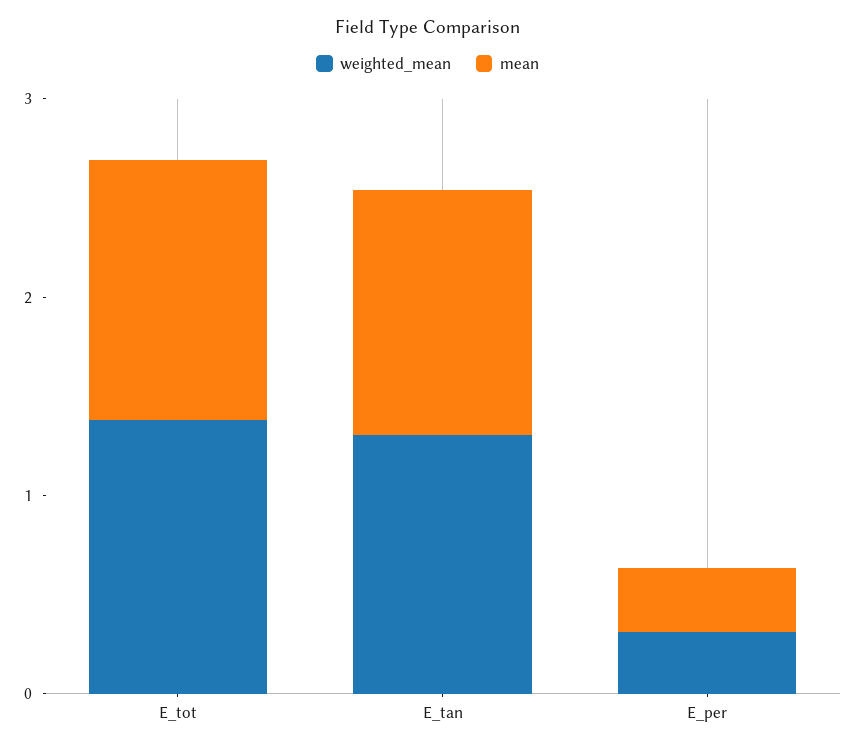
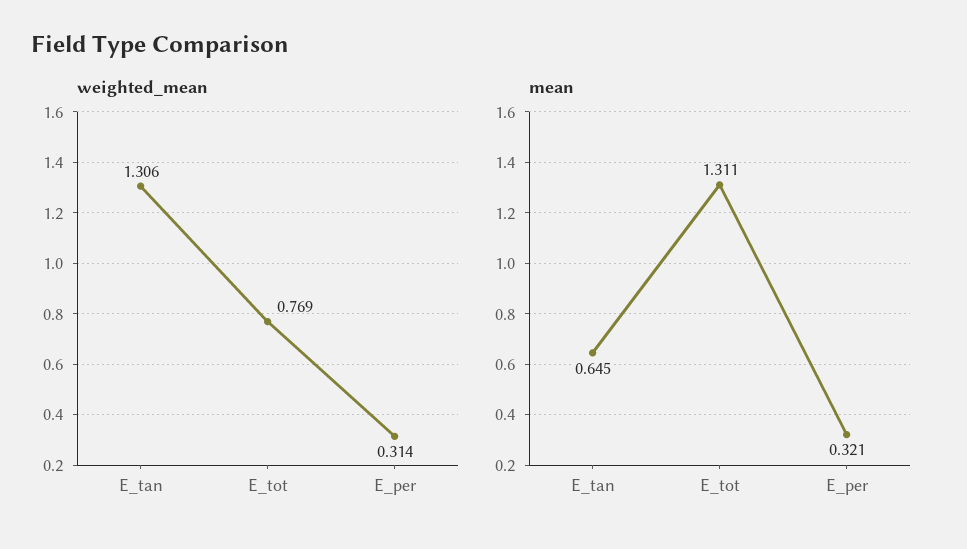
  {
    "weighted_mean": {
-     "E_tot": 1.4,
+     "E_tot": 0.769,
      "E_tan": 1.306,
      "E_per": 0.314
    },
    "mean": {
      "E_tot": 1.311,
-     "E_tan": 1.2,
+     "E_tan": 0.645,
      "E_per": 0.321
    }
  }

